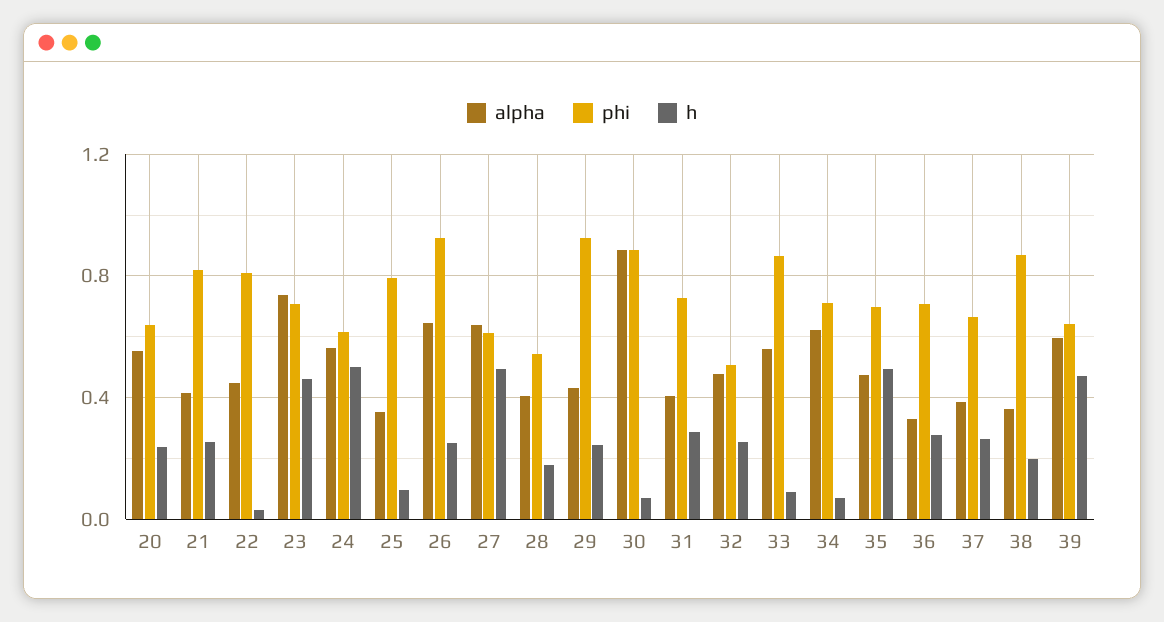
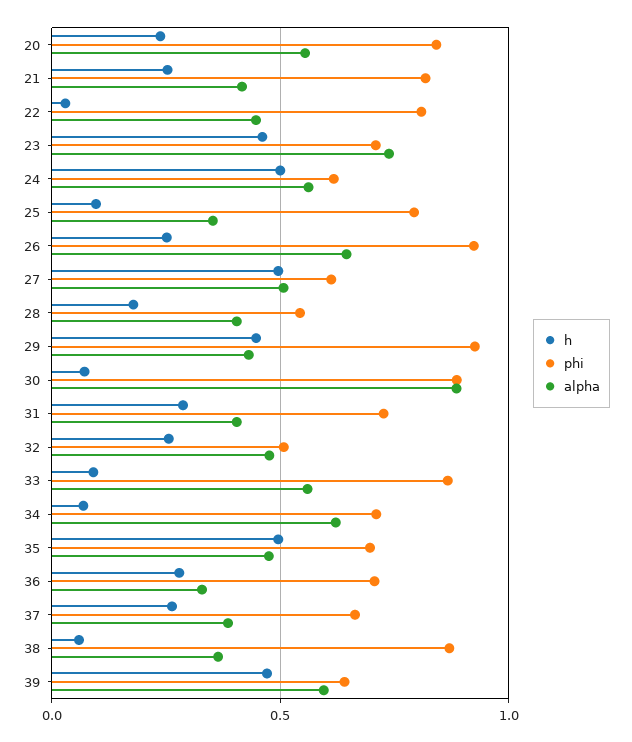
  {
    "alpha": {
      "20": 0.55,
      "21": 0.4,
      "22": 0.45,
      "23": 0.75,
      "24": 0.55,
      "25": 0.35,
      "26": 0.65,
-     "27": 0.65,
+     "27": 0.5,
      "28": 0.4,
      "29": 0.45,
      "30": 0.9,
      "31": 0.4,
      "32": 0.5,
      "33": 0.55,
      "34": 0.6,
      "35": 0.5,
      "36": 0.35,
      "37": 0.4,
      "38": 0.35,
      "39": 0.6
    },
    "phi": {
-     "20": 0.65,
+     "20": 0.85,
      "21": 0.8,
      "22": 0.8,
      "23": 0.7,
      "24": 0.6,
      "25": 0.8,
      "26": 0.9,
      "27": 0.6,
      "28": 0.55,
      "29": 0.95,
      "30": 0.9,
      "31": 0.75,
      "32": 0.5,
      "33": 0.85,
      "34": 0.7,
      "35": 0.7,
      "36": 0.7,
      "37": 0.65,
      "38": 0.85,
      "39": 0.65
    },
    "h": {
      "20": 0.25,
      "21": 0.25,
      "22": 0.05,
      "23": 0.45,
      "24": 0.5,
      "25": 0.1,
      "26": 0.25,
      "27": 0.5,
      "28": 0.2,
-     "29": 0.25,
+     "29": 0.45,
      "30": 0.05,
      "31": 0.3,
      "32": 0.25,
      "33": 0.1,
      "34": 0.05,
      "35": 0.5,
      "36": 0.3,
      "37": 0.25,
-     "38": 0.2,
+     "38": 0.05,
      "39": 0.45
    }
  }

